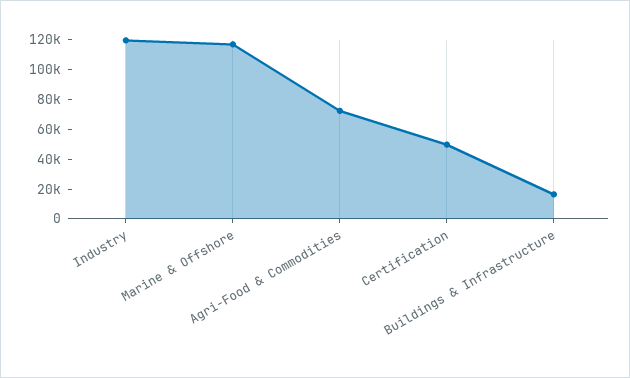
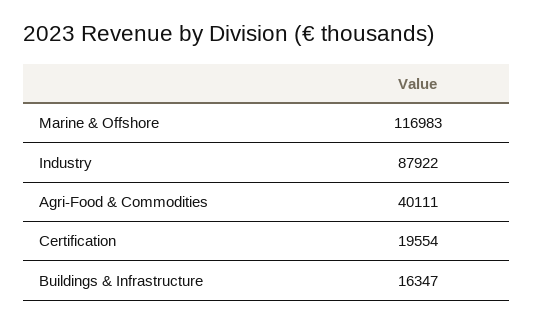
  {
-   "Industry": 120000,
+   "Industry": 87922,
    "Marine & Offshore": 116983,
-   "Agri-Food & Commodities": 70000,
+   "Agri-Food & Commodities": 40111,
-   "Certification": 50000,
+   "Certification": 19554,
    "Buildings & Infrastructure": 16347
  }

